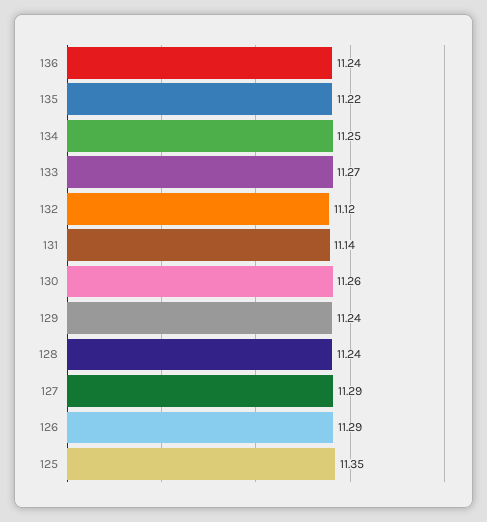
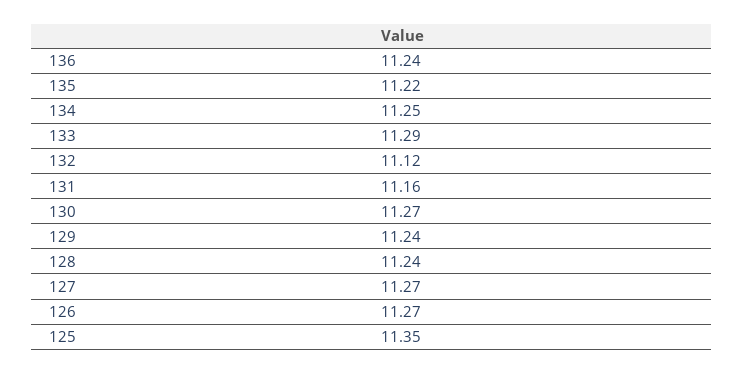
  {
    "136": 11.24,
    "135": 11.22,
    "134": 11.25,
-   "133": 11.27,
+   "133": 11.29,
    "132": 11.12,
-   "131": 11.14,
+   "131": 11.16,
-   "130": 11.26,
+   "130": 11.27,
    "129": 11.24,
    "128": 11.24,
-   "127": 11.29,
+   "127": 11.27,
-   "126": 11.29,
+   "126": 11.27,
    "125": 11.35
  }

